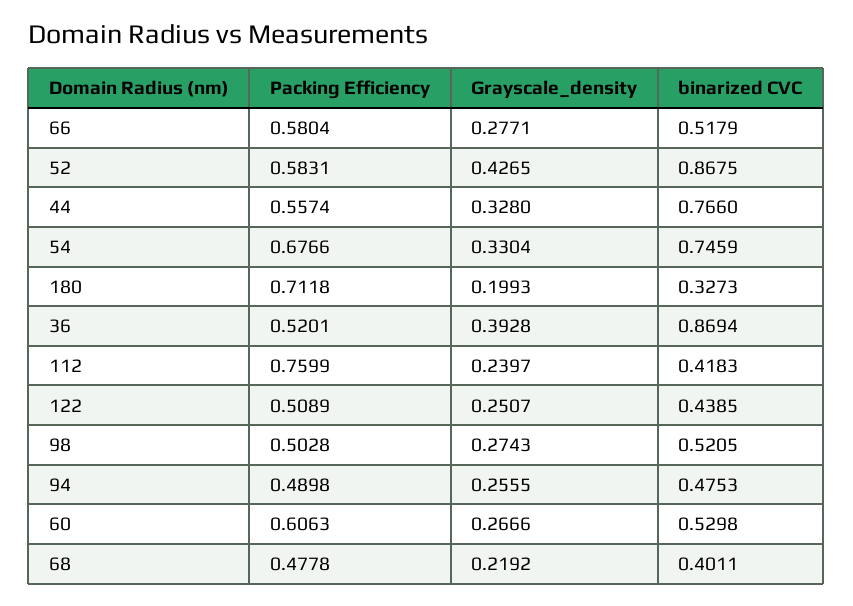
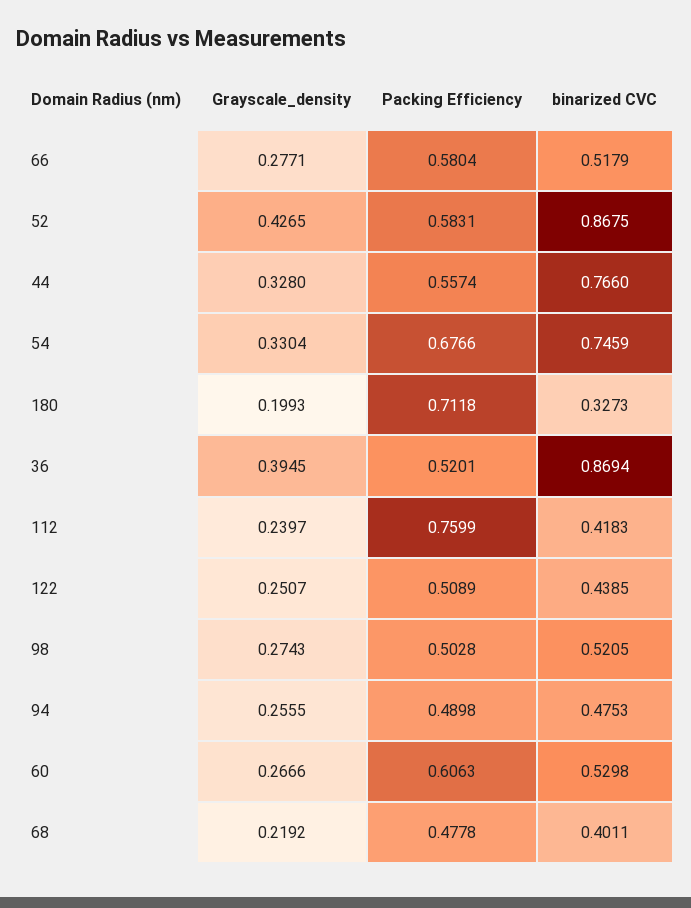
  {
    "Packing Efficiency": {
      "66": 0.5804,
      "52": 0.5831,
      "44": 0.5574,
      "54": 0.6766,
      "180": 0.7118,
      "36": 0.5201,
      "112": 0.7599,
      "122": 0.5089,
      "98": 0.5028,
      "94": 0.4898,
      "60": 0.6063,
      "68": 0.4778
    },
    "Grayscale_density": {
      "66": 0.2771,
      "52": 0.4265,
      "44": 0.328,
      "54": 0.3304,
      "180": 0.1993,
-     "36": 0.3928,
+     "36": 0.3945,
      "112": 0.2397,
      "122": 0.2507,
      "98": 0.2743,
      "94": 0.2555,
      "60": 0.2666,
      "68": 0.2192
    },
    "binarized CVC": {
      "66": 0.5179,
      "52": 0.8675,
      "44": 0.766,
      "54": 0.7459,
      "180": 0.3273,
      "36": 0.8694,
      "112": 0.4183,
      "122": 0.4385,
      "98": 0.5205,
      "94": 0.4753,
      "60": 0.5298,
      "68": 0.4011
    }
  }

